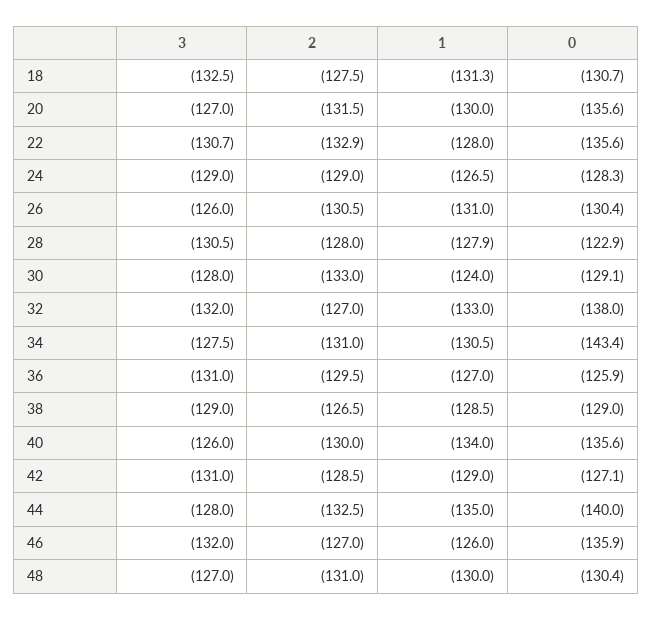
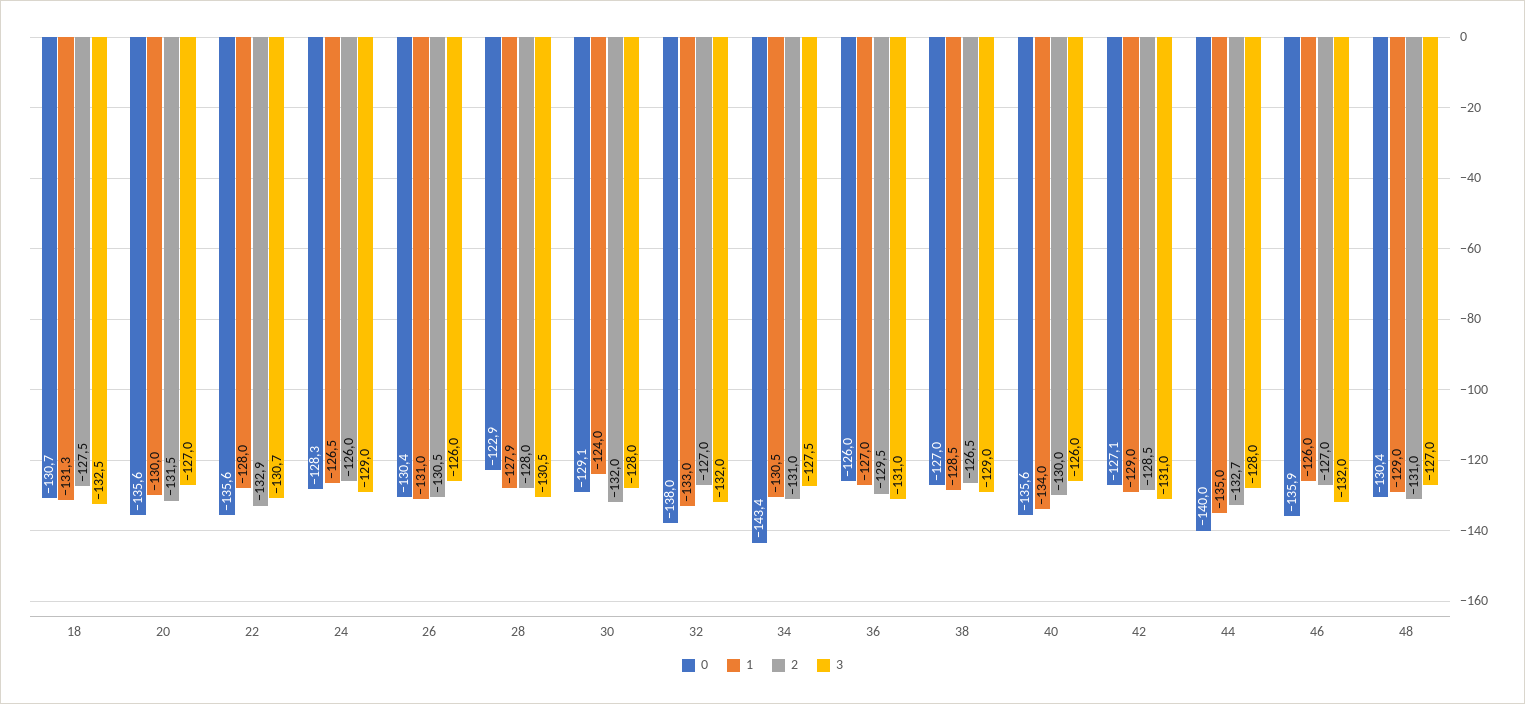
  {
    "3": {
      "18": -132.5,
      "20": -127,
      "22": -130.7,
      "24": -129,
      "26": -126,
      "28": -130.5,
      "30": -128,
      "32": -132,
      "34": -127.5,
      "36": -131,
      "38": -129,
      "40": -126,
      "42": -131,
      "44": -128,
      "46": -132,
      "48": -127
    },
    "2": {
      "18": -127.5,
      "20": -131.5,
      "22": -132.9,
-     "24": -129,
+     "24": -126,
      "26": -130.5,
      "28": -128,
-     "30": -133,
+     "30": -132,
      "32": -127,
      "34": -131,
      "36": -129.5,
      "38": -126.5,
      "40": -130,
      "42": -128.5,
-     "44": -132.5,
+     "44": -132.7,
      "46": -127,
      "48": -131
    },
    "1": {
      "18": -131.3,
      "20": -130,
      "22": -128,
      "24": -126.5,
      "26": -131,
      "28": -127.9,
      "30": -124,
      "32": -133,
      "34": -130.5,
      "36": -127,
      "38": -128.5,
      "40": -134,
      "42": -129,
      "44": -135,
      "46": -126,
-     "48": -130
+     "48": -129
    },
    "0": {
      "18": -130.7,
      "20": -135.6,
      "22": -135.6,
      "24": -128.3,
      "26": -130.4,
      "28": -122.9,
      "30": -129.1,
      "32": -138,
      "34": -143.4,
-     "36": -125.9,
+     "36": -126,
-     "38": -129,
+     "38": -127,
      "40": -135.6,
      "42": -127.1,
      "44": -140,
      "46": -135.9,
      "48": -130.4
    }
  }

